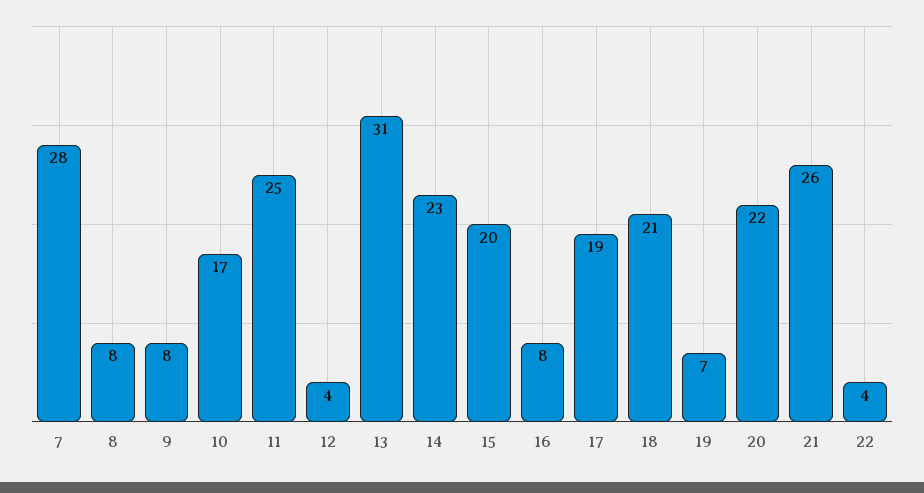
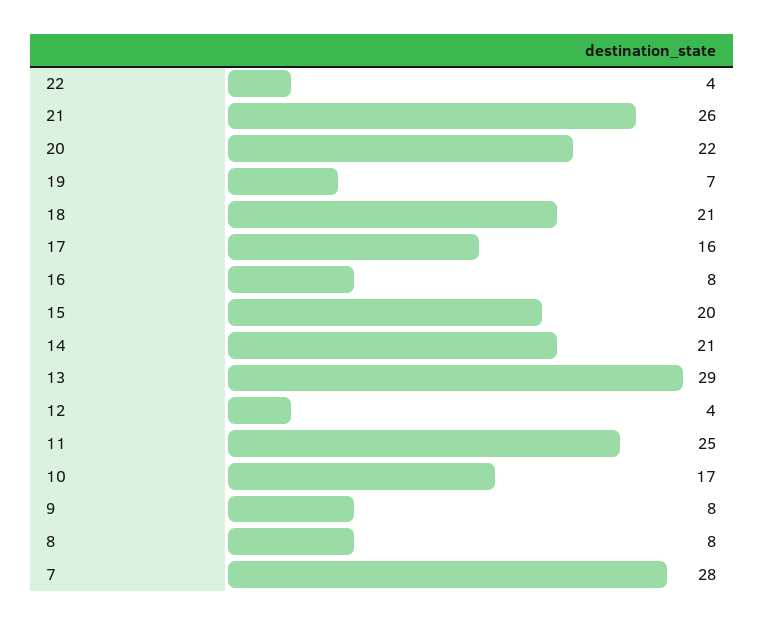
  {
    "7": 28,
    "8": 8,
    "9": 8,
    "10": 17,
    "11": 25,
    "12": 4,
-   "13": 31,
+   "13": 29,
-   "14": 23,
+   "14": 21,
    "15": 20,
    "16": 8,
-   "17": 19,
+   "17": 16,
    "18": 21,
    "19": 7,
    "20": 22,
    "21": 26,
    "22": 4
  }

